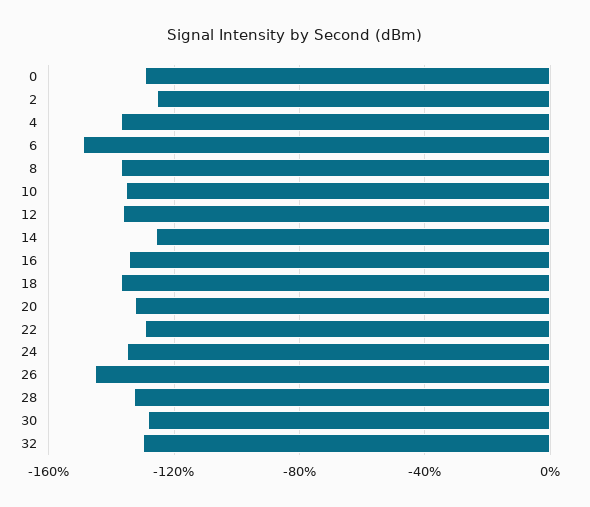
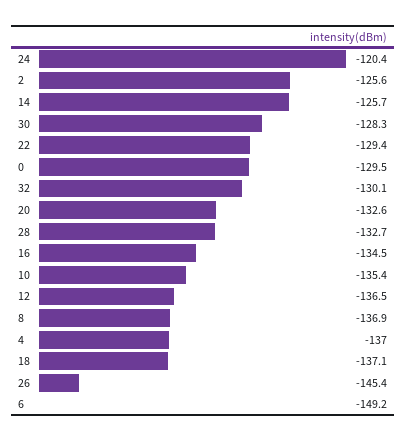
  {
    "0": -129.5,
    "2": -125.6,
    "4": -137,
    "6": -149.2,
    "8": -136.9,
    "10": -135.4,
    "12": -136.5,
    "14": -125.7,
    "16": -134.5,
    "18": -137.1,
    "20": -132.6,
    "22": -129.4,
-   "24": -135,
+   "24": -120.4,
    "26": -145.4,
    "28": -132.7,
    "30": -128.3,
    "32": -130.1
  }

